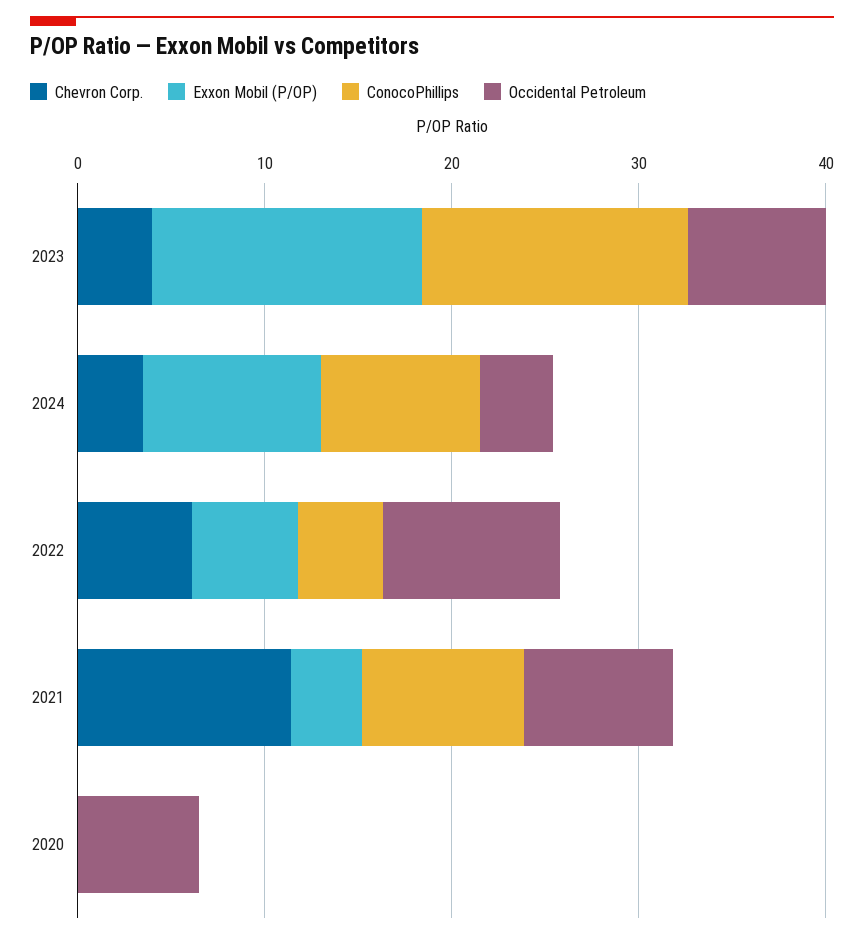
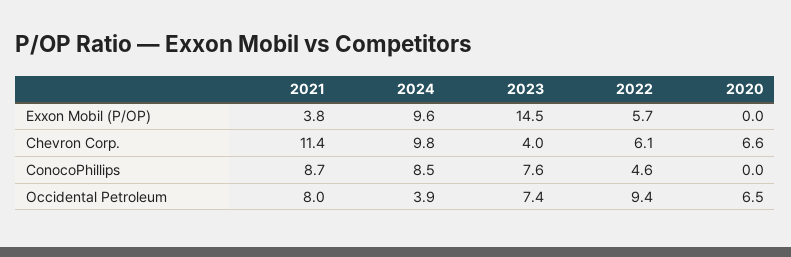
  {
    "Chevron Corp.": {
      "2023": 4,
-     "2024": 4,
+     "2024": 9.8,
      "2022": 6.1,
      "2021": 11.4,
-     "2020": 0
+     "2020": 6.6
    },
    "Exxon Mobil (P/OP)": {
      "2023": 14.5,
      "2024": 9.6,
      "2022": 5.7,
      "2021": 3.8,
      "2020": 0
    },
    "ConocoPhillips": {
-     "2023": 14,
+     "2023": 7.6,
      "2024": 8.5,
      "2022": 4.6,
      "2021": 8.7,
      "2020": 0
    },
    "Occidental Petroleum": {
      "2023": 7.4,
      "2024": 3.9,
      "2022": 9.4,
      "2021": 8,
      "2020": 6.5
    }
  }

